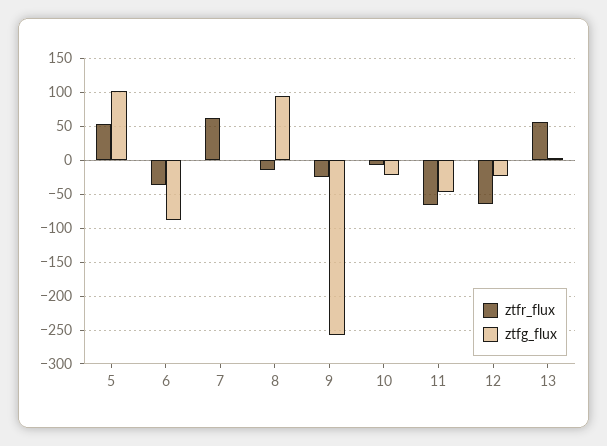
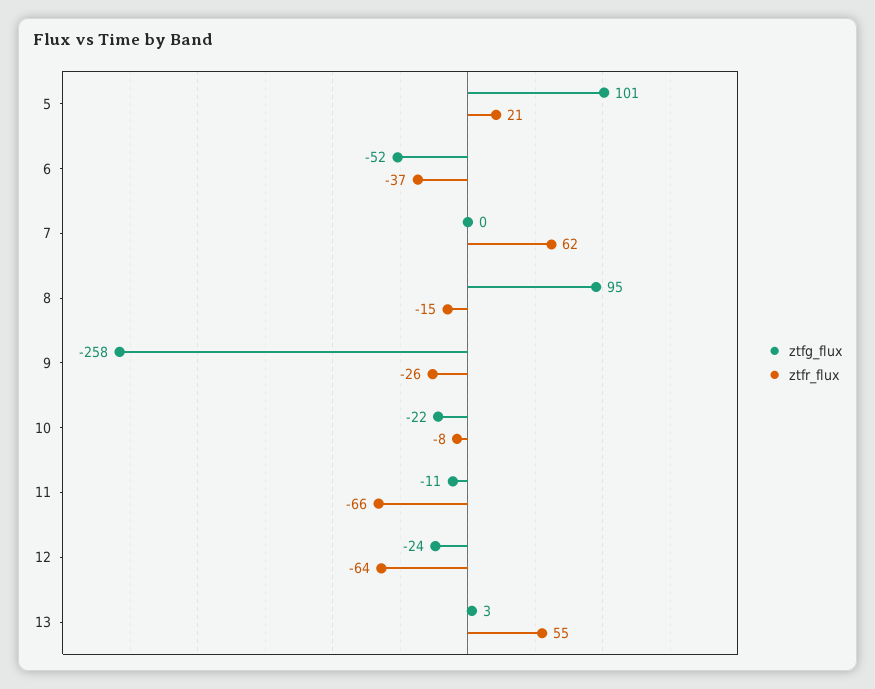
  {
    "ztfr_flux": {
-     "5": 50,
+     "5": 21,
      "6": -37,
      "7": 62,
      "8": -15,
      "9": -26,
      "10": -8,
      "11": -66,
      "12": -64,
      "13": 55
    },
    "ztfg_flux": {
      "5": 101,
-     "6": -90,
+     "6": -52,
      "7": 0,
      "8": 95,
      "9": -258,
      "10": -22,
-     "11": -50,
+     "11": -11,
      "12": -24,
      "13": 3
    }
  }

